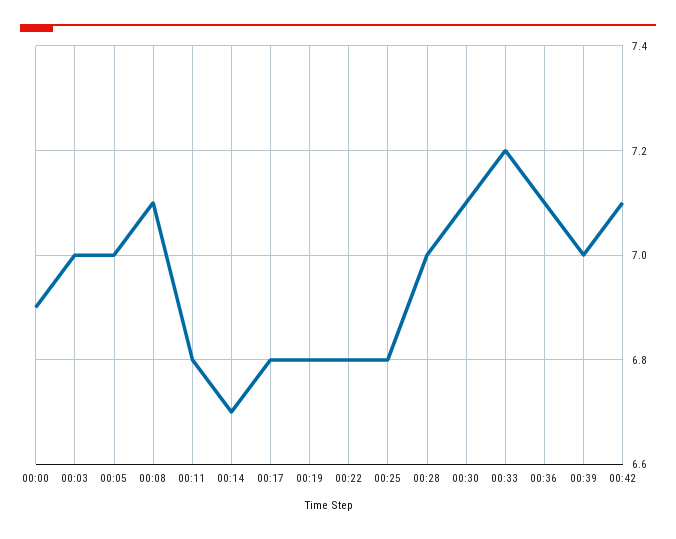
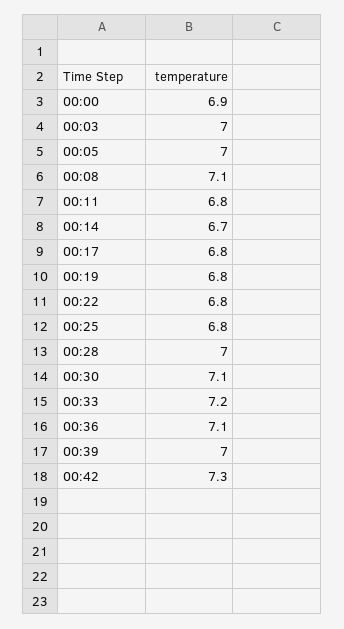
  {
    "00:00": 6.9,
    "00:03": 7,
    "00:05": 7,
    "00:08": 7.1,
    "00:11": 6.8,
    "00:14": 6.7,
    "00:17": 6.8,
    "00:19": 6.8,
    "00:22": 6.8,
    "00:25": 6.8,
    "00:28": 7,
    "00:30": 7.1,
    "00:33": 7.2,
    "00:36": 7.1,
    "00:39": 7,
-   "00:42": 7.1
+   "00:42": 7.3
  }

